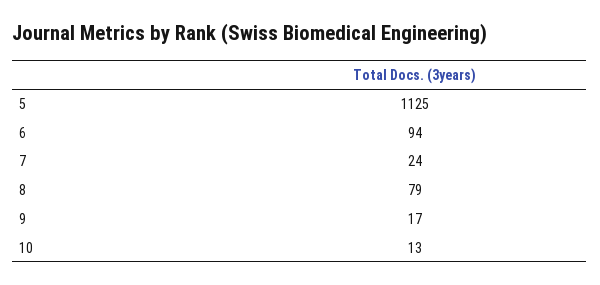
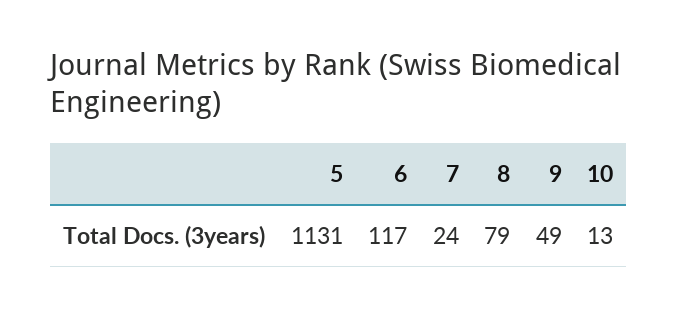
  {
-   "5": 1125,
+   "5": 1131,
-   "6": 94,
+   "6": 117,
    "7": 24,
    "8": 79,
-   "9": 17,
+   "9": 49,
    "10": 13
  }

